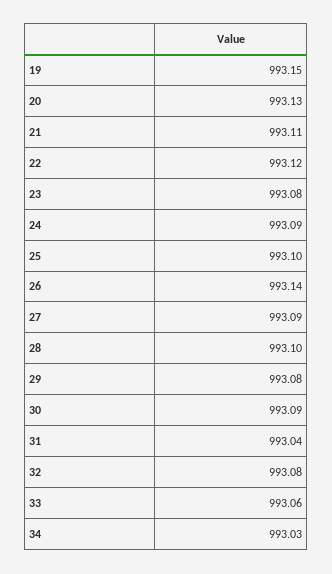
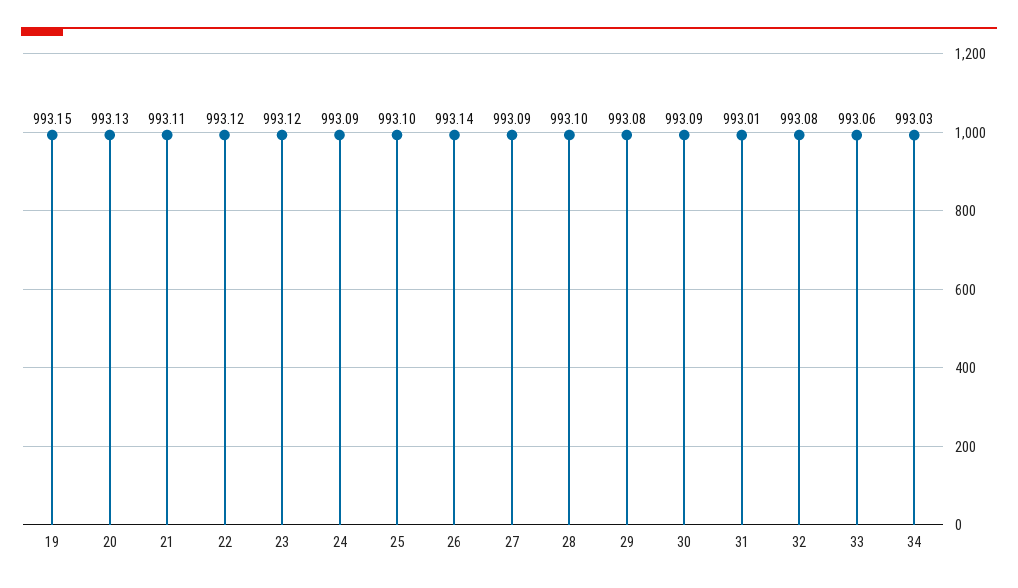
  {
    "19": 993.15,
    "20": 993.13,
    "21": 993.11,
    "22": 993.12,
-   "23": 993.08,
+   "23": 993.12,
    "24": 993.09,
    "25": 993.1,
    "26": 993.14,
    "27": 993.09,
    "28": 993.1,
    "29": 993.08,
    "30": 993.09,
-   "31": 993.04,
+   "31": 993.01,
    "32": 993.08,
    "33": 993.06,
    "34": 993.03
  }

